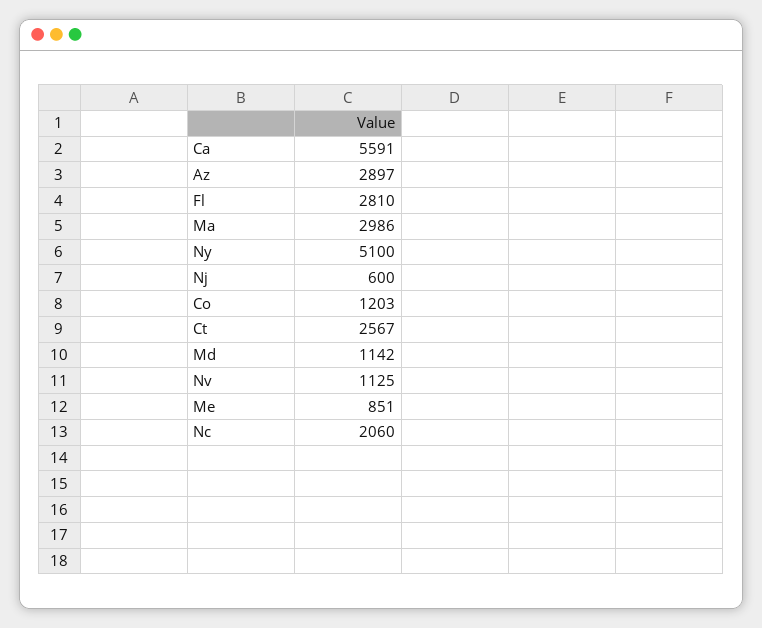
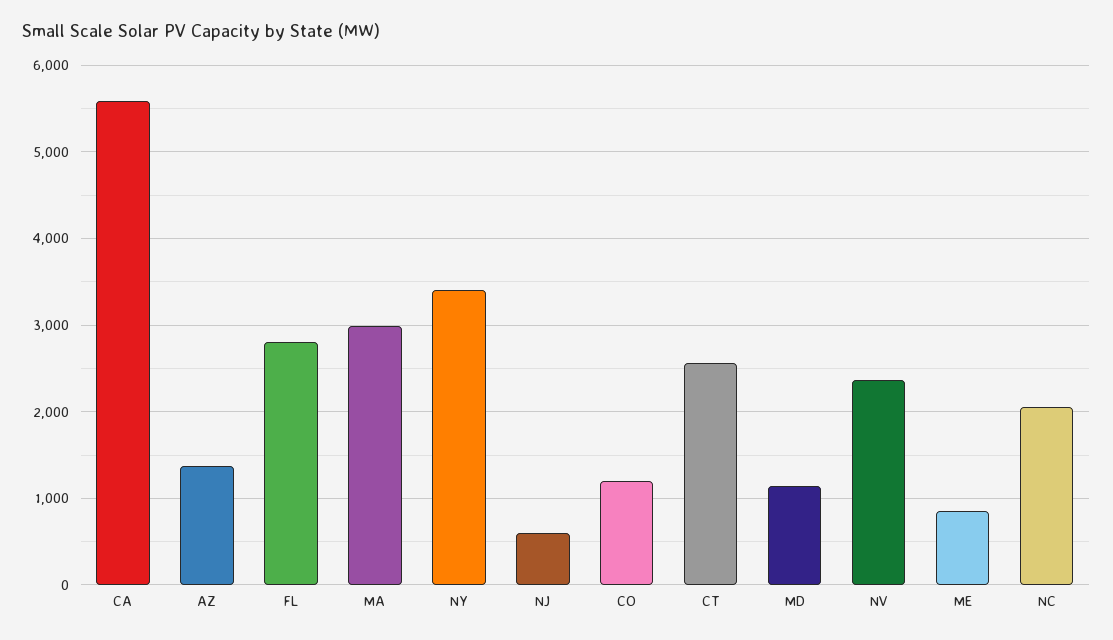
  {
    "Ca": 5591,
-   "Az": 2897,
+   "Az": 1400,
    "Fl": 2810,
    "Ma": 2986,
-   "Ny": 5100,
+   "Ny": 3400,
    "Nj": 600,
    "Co": 1203,
    "Ct": 2567,
    "Md": 1142,
-   "Nv": 1125,
+   "Nv": 2400,
    "Me": 851,
    "Nc": 2060
  }

